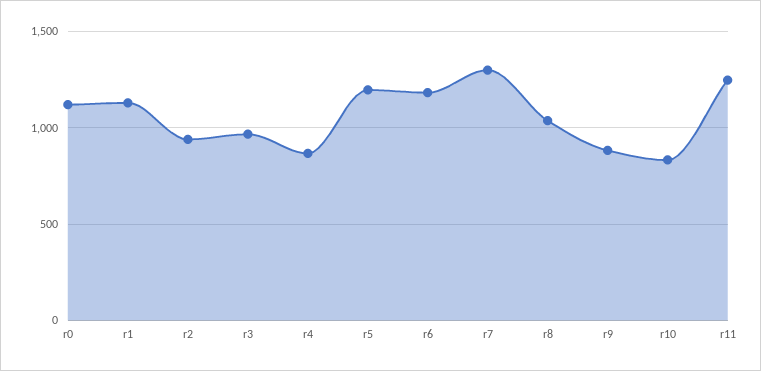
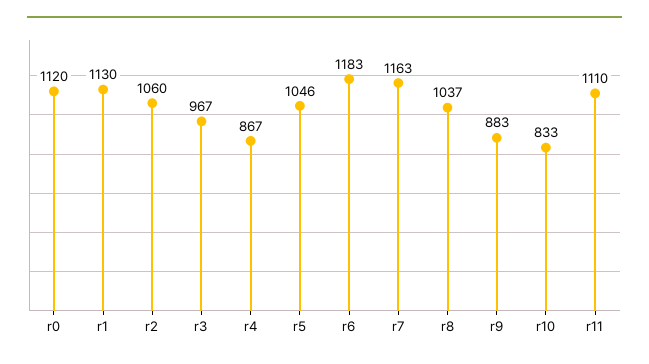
  {
    "r0": 1120,
    "r1": 1130,
-   "r2": 950,
+   "r2": 1060,
    "r3": 967,
    "r4": 867,
-   "r5": 1200,
+   "r5": 1046,
    "r6": 1183,
-   "r7": 1300,
+   "r7": 1163,
    "r8": 1037,
    "r9": 883,
    "r10": 833,
-   "r11": 1250
+   "r11": 1110
  }

